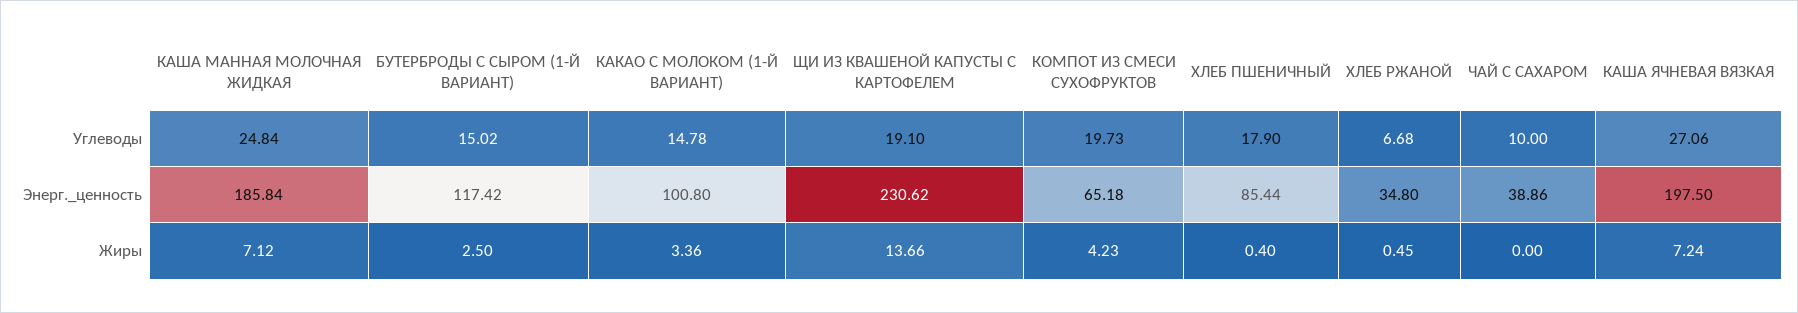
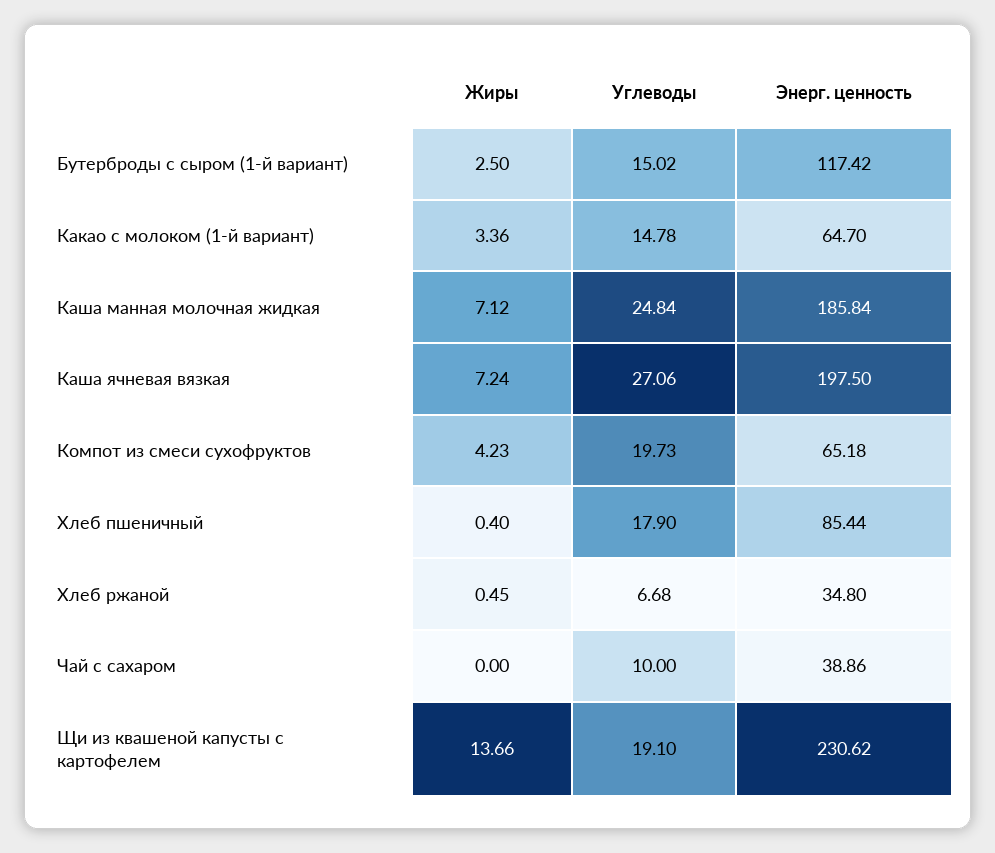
  {
    "КАША МАННАЯ МОЛОЧНАЯ ЖИДКАЯ": {
      "Углеводы": 24.84,
      "Энерг._ценность": 185.84,
      "Жиры": 7.12
    },
    "БУТЕРБРОДЫ С СЫРОМ (1-Й ВАРИАНТ)": {
      "Углеводы": 15.02,
      "Энерг._ценность": 117.42,
      "Жиры": 2.5
    },
    "КАКАО С МОЛОКОМ (1-Й ВАРИАНТ)": {
      "Углеводы": 14.78,
-     "Энерг._ценность": 100.8,
+     "Энерг._ценность": 64.7,
      "Жиры": 3.36
    },
    "ЩИ ИЗ КВАШЕНОЙ КАПУСТЫ С КАРТОФЕЛЕМ": {
      "Углеводы": 19.1,
      "Энерг._ценность": 230.62,
      "Жиры": 13.66
    },
    "КОМПОТ ИЗ СМЕСИ СУХОФРУКТОВ": {
      "Углеводы": 19.73,
      "Энерг._ценность": 65.18,
      "Жиры": 4.23
    },
    "ХЛЕБ ПШЕНИЧНЫЙ": {
      "Углеводы": 17.9,
      "Энерг._ценность": 85.44,
      "Жиры": 0.4
    },
    "ХЛЕБ РЖАНОЙ": {
      "Углеводы": 6.68,
      "Энерг._ценность": 34.8,
      "Жиры": 0.45
    },
    "ЧАЙ С САХАРОМ": {
      "Углеводы": 10,
      "Энерг._ценность": 38.86,
      "Жиры": 0
    },
    "КАША ЯЧНЕВАЯ ВЯЗКАЯ": {
      "Углеводы": 27.06,
      "Энерг._ценность": 197.5,
      "Жиры": 7.24
    }
  }

